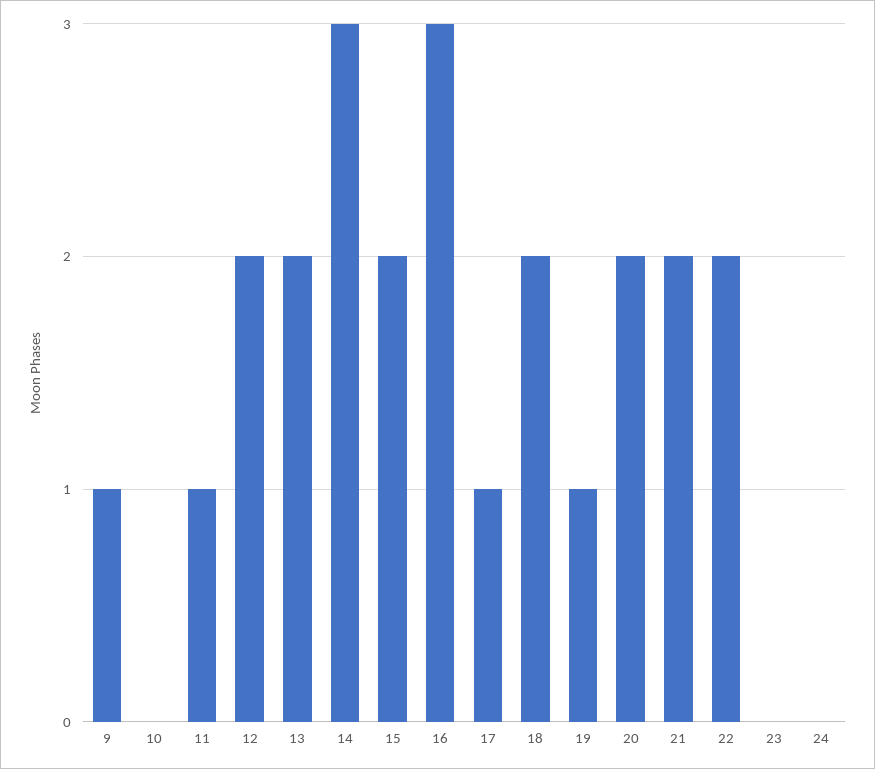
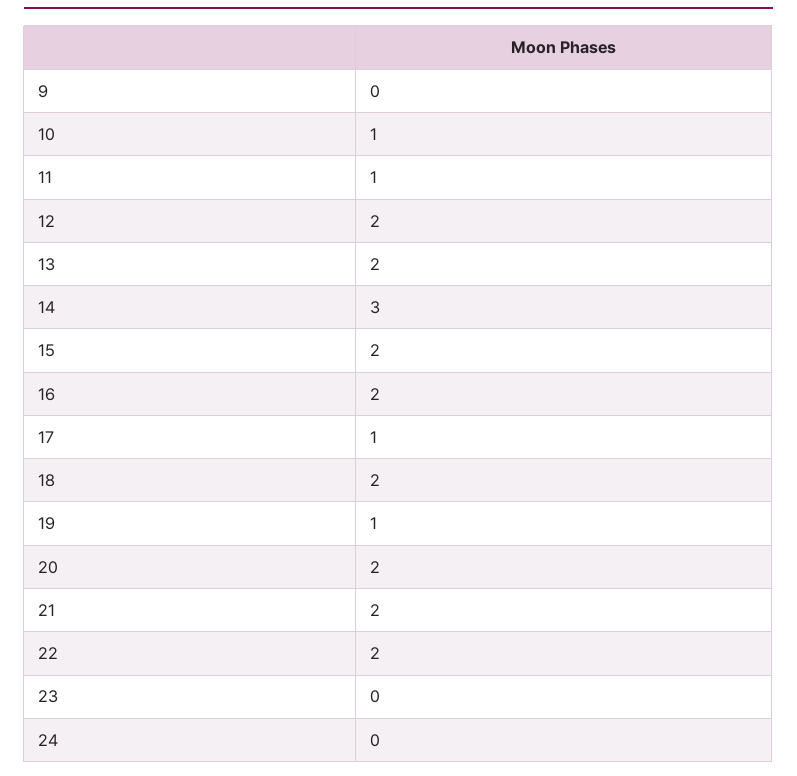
  {
-   "9": 1,
+   "9": 0,
-   "10": 0,
+   "10": 1,
    "11": 1,
    "12": 2,
    "13": 2,
    "14": 3,
    "15": 2,
-   "16": 3,
+   "16": 2,
    "17": 1,
    "18": 2,
    "19": 1,
    "20": 2,
    "21": 2,
    "22": 2,
    "23": 0,
    "24": 0
  }

